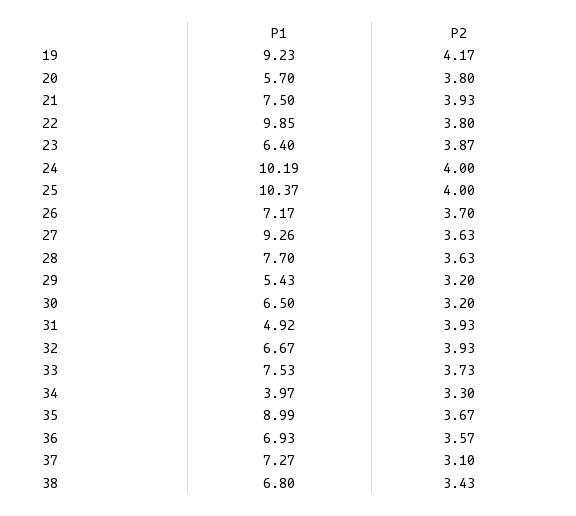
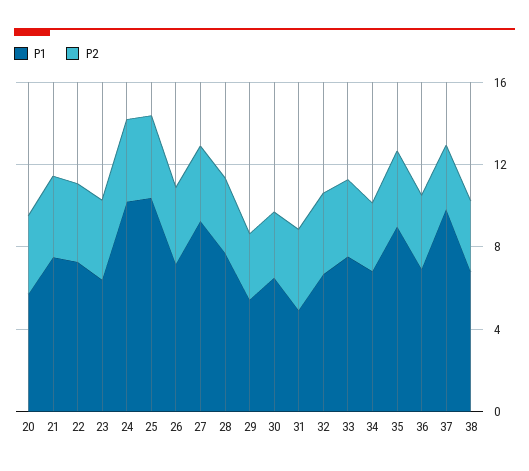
  {
    "P1": {
-     "19": 9.23,
      "20": 5.7,
      "21": 7.5,
-     "22": 9.85,
+     "22": 7,
      "23": 6.4,
      "24": 10.19,
      "25": 10.37,
      "26": 7.17,
      "27": 9.26,
      "28": 7.7,
      "29": 5.43,
      "30": 6.5,
      "31": 4.92,
      "32": 6.67,
      "33": 7.53,
-     "34": 3.97,
+     "34": 7,
      "35": 8.99,
      "36": 6.93,
-     "37": 7.27,
+     "37": 10,
      "38": 6.8
    },
    "P2": {
-     "19": 4.17,
      "20": 3.8,
      "21": 3.93,
      "22": 3.8,
      "23": 3.87,
      "24": 4,
      "25": 4,
      "26": 3.7,
      "27": 3.63,
      "28": 3.63,
      "29": 3.2,
      "30": 3.2,
      "31": 3.93,
      "32": 3.93,
      "33": 3.73,
      "34": 3.3,
      "35": 3.67,
      "36": 3.57,
      "37": 3.1,
      "38": 3.43
    }
  }

